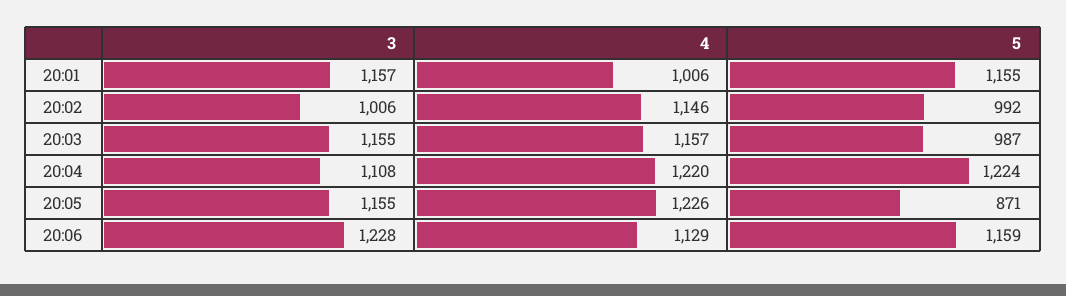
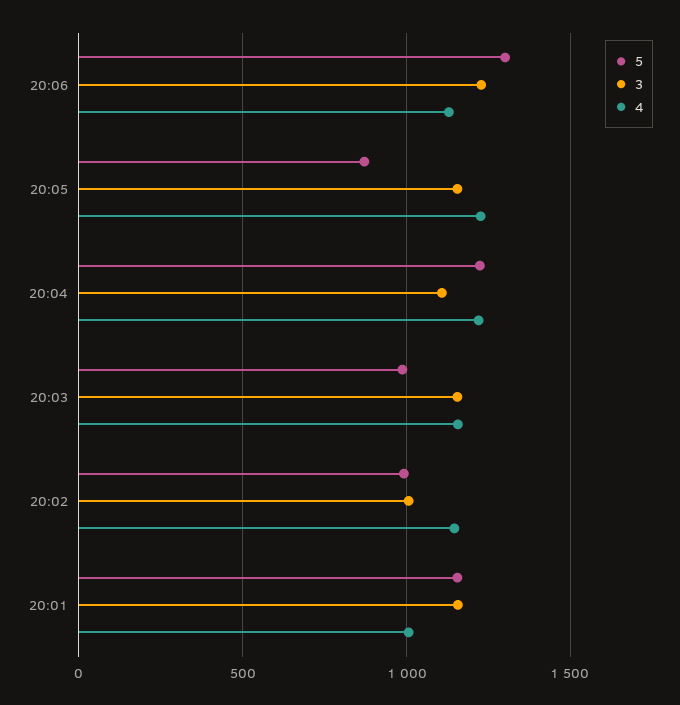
  {
    "3": {
      "20:01": 1157,
      "20:02": 1006,
      "20:03": 1155,
      "20:04": 1108,
      "20:05": 1155,
      "20:06": 1228
    },
    "4": {
      "20:01": 1006,
      "20:02": 1146,
      "20:03": 1157,
      "20:04": 1220,
      "20:05": 1226,
      "20:06": 1129
    },
    "5": {
      "20:01": 1155,
      "20:02": 992,
      "20:03": 987,
      "20:04": 1224,
      "20:05": 871,
-     "20:06": 1159
+     "20:06": 1300
    }
  }

